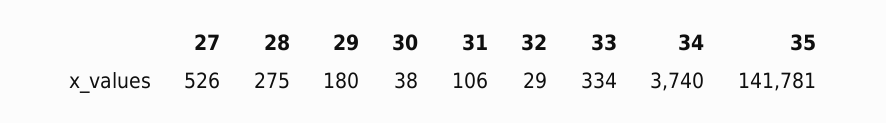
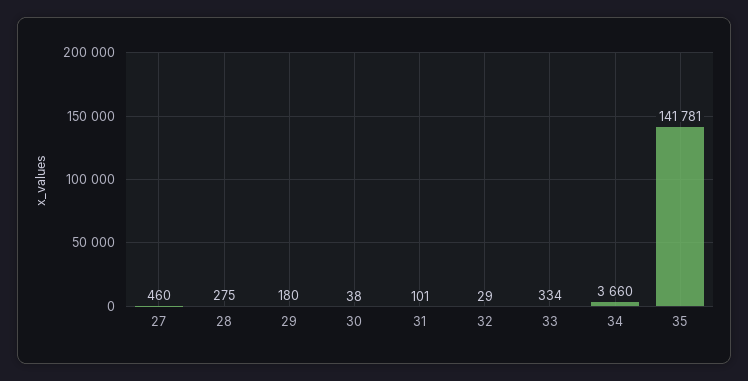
  {
-   "27": 526,
+   "27": 460,
    "28": 275,
    "29": 180,
    "30": 38,
-   "31": 106,
+   "31": 101,
    "32": 29,
    "33": 334,
-   "34": 3740,
+   "34": 3660,
    "35": 141781
  }

